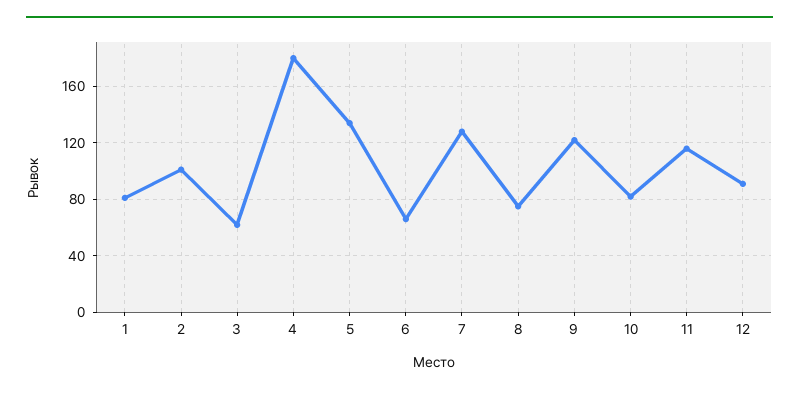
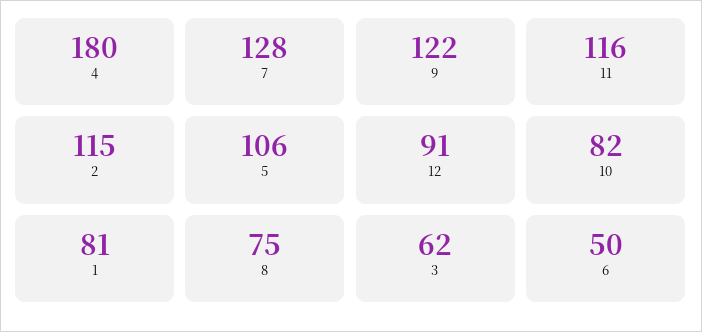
  {
    "1": 81,
-   "2": 100,
+   "2": 115,
    "3": 62,
    "4": 180,
-   "5": 135,
+   "5": 106,
-   "6": 65,
+   "6": 50,
    "7": 128,
    "8": 75,
    "9": 122,
    "10": 82,
    "11": 116,
    "12": 91
  }

